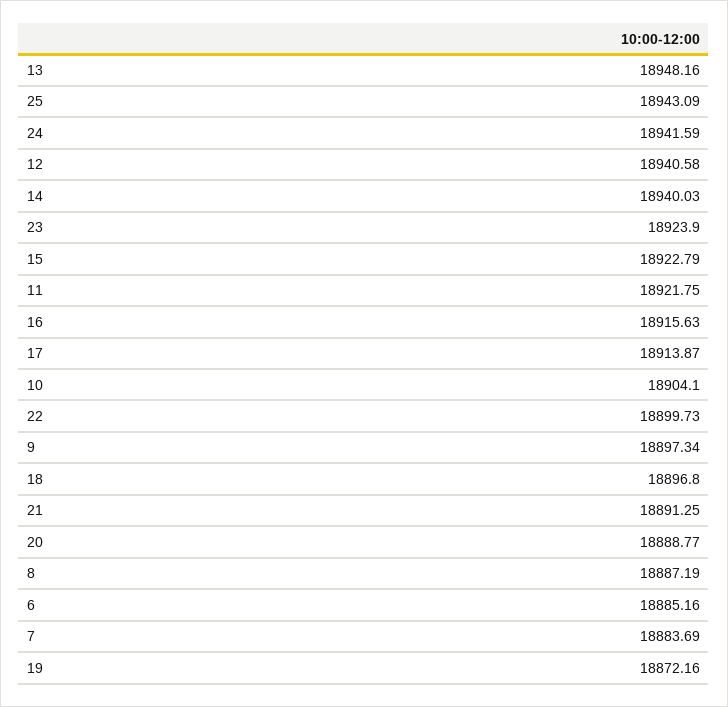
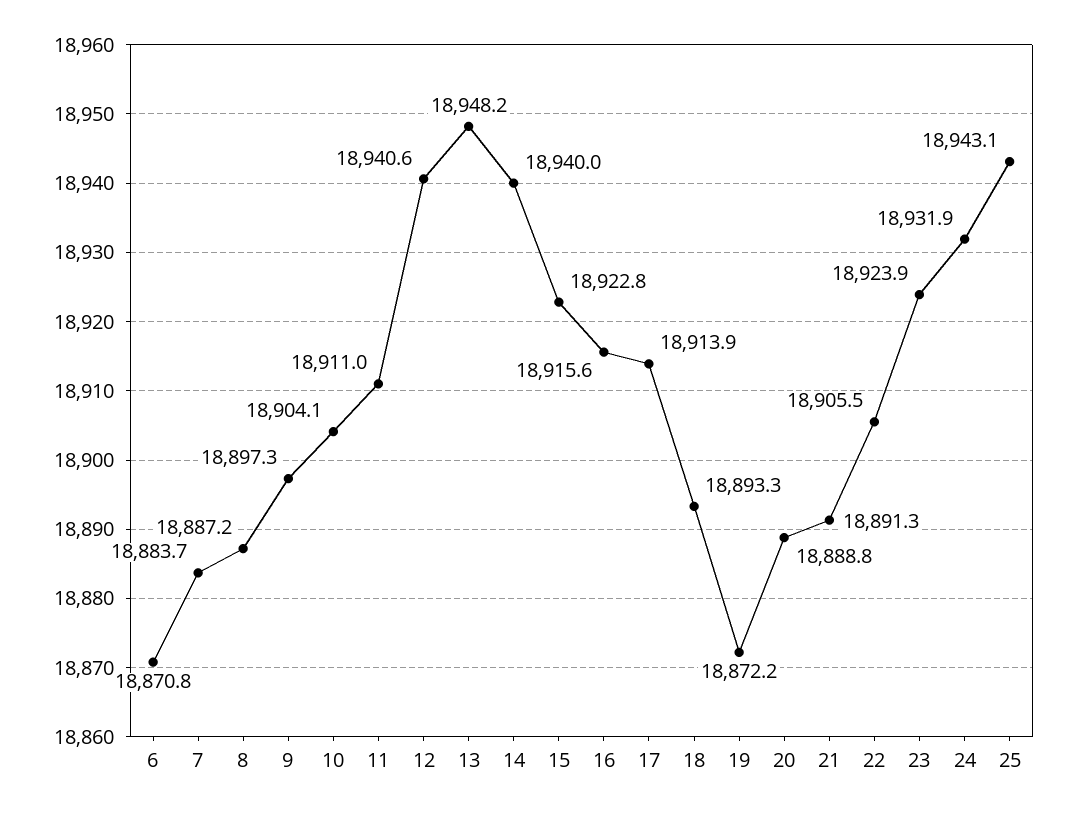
  {
    "13": 18948.16,
    "25": 18943.09,
-   "24": 18941.59,
+   "24": 18931.9,
    "12": 18940.58,
    "14": 18940.03,
    "23": 18923.9,
    "15": 18922.79,
-   "11": 18921.75,
+   "11": 18911,
    "16": 18915.63,
    "17": 18913.87,
    "10": 18904.1,
-   "22": 18899.73,
+   "22": 18905.5,
    "9": 18897.34,
-   "18": 18896.8,
+   "18": 18893.3,
    "21": 18891.25,
    "20": 18888.77,
    "8": 18887.19,
-   "6": 18885.16,
+   "6": 18870.8,
    "7": 18883.69,
    "19": 18872.16
  }

